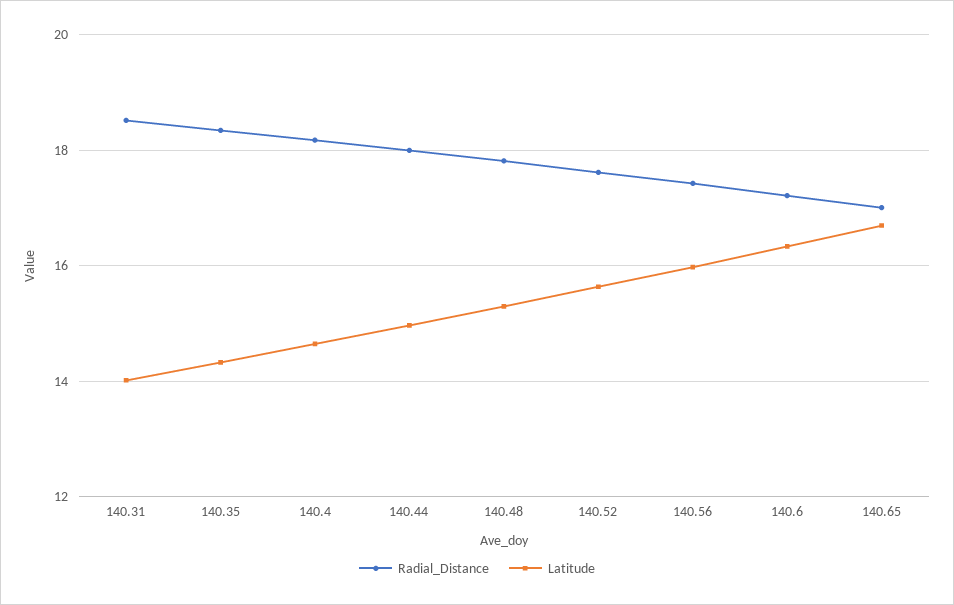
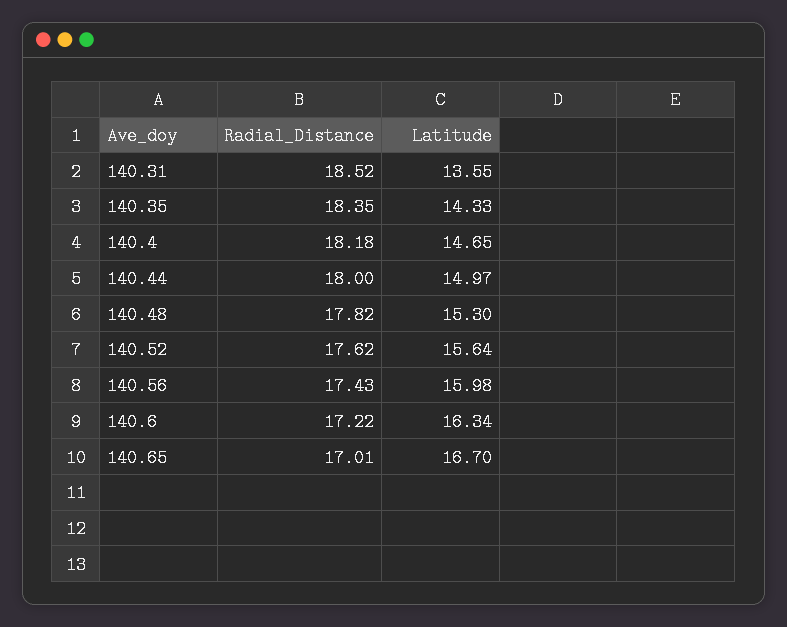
  {
    "Radial_Distance": {
      "140.31": 18.52,
      "140.35": 18.35,
      "140.4": 18.18,
      "140.44": 18,
      "140.48": 17.82,
      "140.52": 17.62,
      "140.56": 17.43,
      "140.6": 17.22,
      "140.65": 17.01
    },
    "Latitude": {
-     "140.31": 14,
+     "140.31": 13.55,
      "140.35": 14.33,
      "140.4": 14.65,
      "140.44": 14.97,
      "140.48": 15.3,
      "140.52": 15.64,
      "140.56": 15.98,
      "140.6": 16.34,
      "140.65": 16.7
    }
  }

